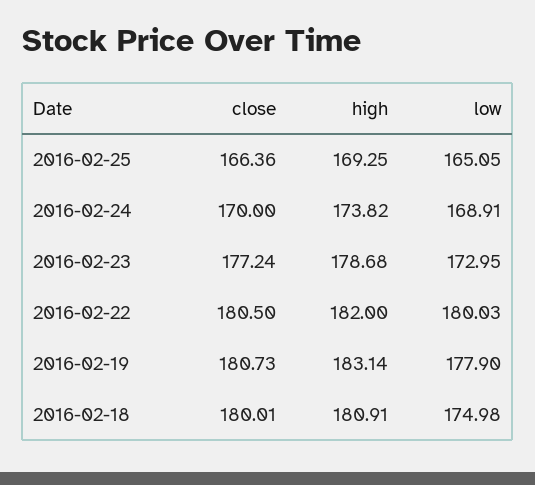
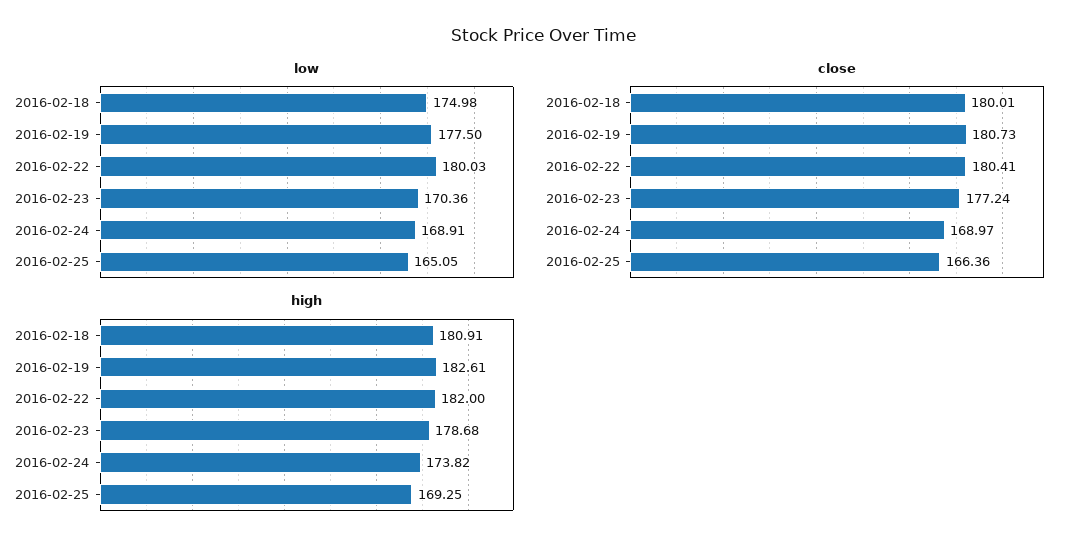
  {
    "close": {
      "2016-02-25": 166.36,
-     "2016-02-24": 170,
+     "2016-02-24": 168.97,
      "2016-02-23": 177.24,
-     "2016-02-22": 180.5,
+     "2016-02-22": 180.41,
      "2016-02-19": 180.73,
      "2016-02-18": 180.01
    },
    "high": {
      "2016-02-25": 169.25,
      "2016-02-24": 173.82,
      "2016-02-23": 178.68,
      "2016-02-22": 182,
-     "2016-02-19": 183.14,
+     "2016-02-19": 182.61,
      "2016-02-18": 180.91
    },
    "low": {
      "2016-02-25": 165.05,
      "2016-02-24": 168.91,
-     "2016-02-23": 172.95,
+     "2016-02-23": 170.36,
      "2016-02-22": 180.03,
-     "2016-02-19": 177.9,
+     "2016-02-19": 177.5,
      "2016-02-18": 174.98
    }
  }

